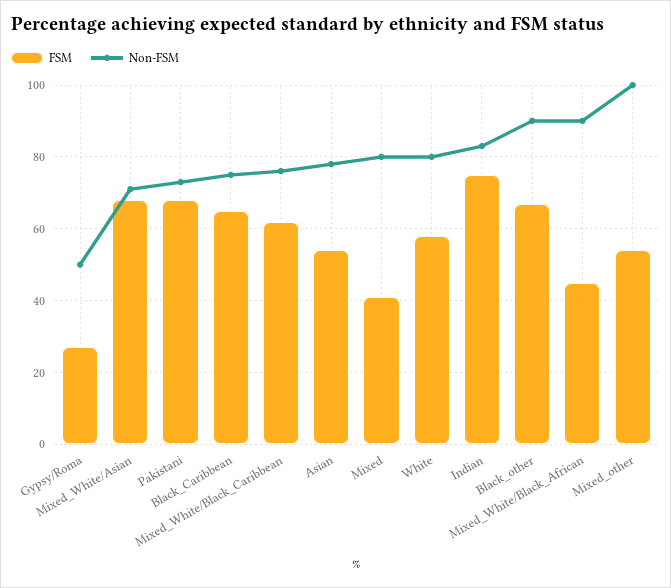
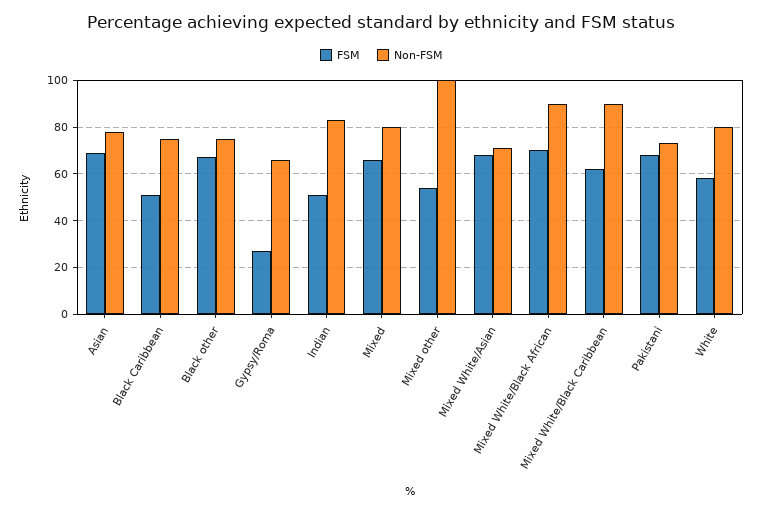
  {
    "FSM": {
      "Gypsy/Roma": 25,
      "Mixed_White/Asian": 70,
      "Pakistani": 70,
-     "Black_Caribbean": 65,
+     "Black_Caribbean": 50,
      "Mixed_White/Black_Caribbean": 60,
-     "Asian": 55,
+     "Asian": 70,
-     "Mixed": 40,
+     "Mixed": 65,
      "White": 60,
-     "Indian": 75,
+     "Indian": 50,
      "Black_other": 65,
-     "Mixed_White/Black_African": 45,
+     "Mixed_White/Black_African": 70,
      "Mixed_other": 55
    },
    "Non-FSM": {
-     "Gypsy/Roma": 50,
+     "Gypsy/Roma": 65,
      "Mixed_White/Asian": 70,
      "Pakistani": 75,
      "Black_Caribbean": 75,
-     "Mixed_White/Black_Caribbean": 75,
+     "Mixed_White/Black_Caribbean": 90,
      "Asian": 80,
      "Mixed": 80,
      "White": 80,
      "Indian": 85,
-     "Black_other": 90,
+     "Black_other": 75,
      "Mixed_White/Black_African": 90,
      "Mixed_other": 100
    }
  }

